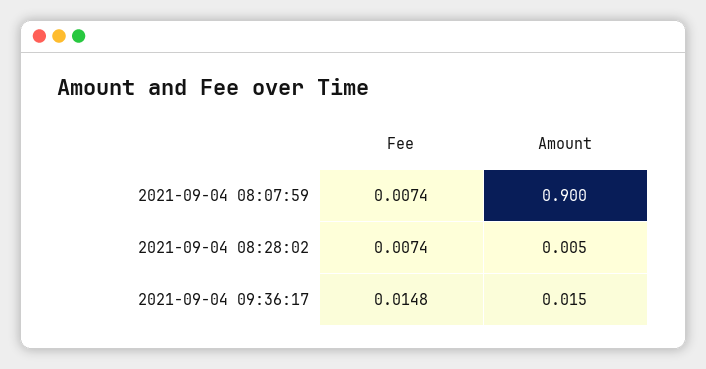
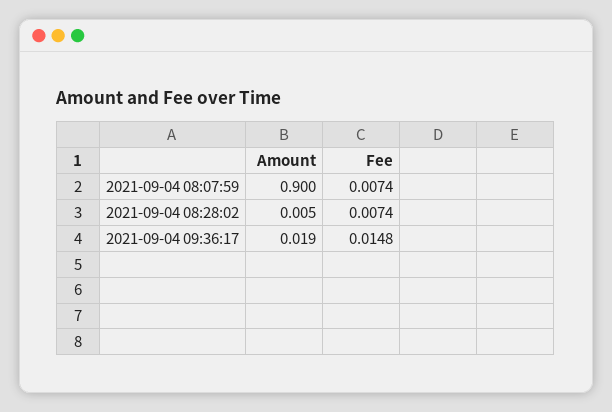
  {
    "Fee": {
      "2021-09-04 08:07:59": 0.0074,
      "2021-09-04 08:28:02": 0.0074,
      "2021-09-04 09:36:17": 0.0148
    },
    "Amount": {
      "2021-09-04 08:07:59": 0.9,
      "2021-09-04 08:28:02": 0.005,
-     "2021-09-04 09:36:17": 0.015
+     "2021-09-04 09:36:17": 0.019
    }
  }

